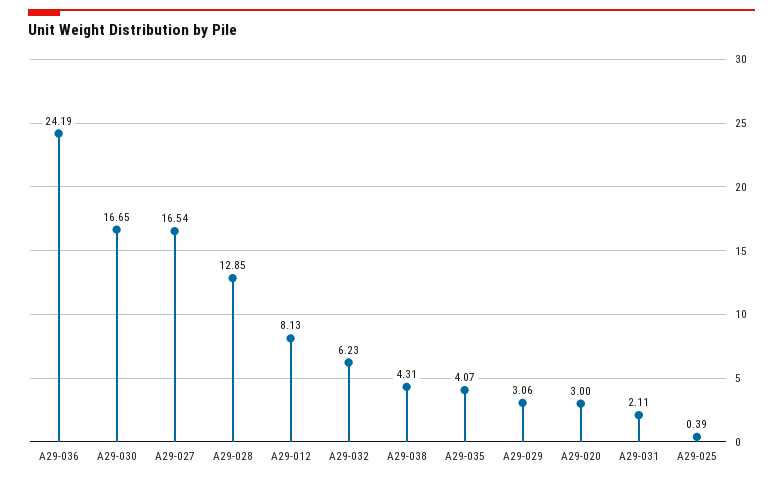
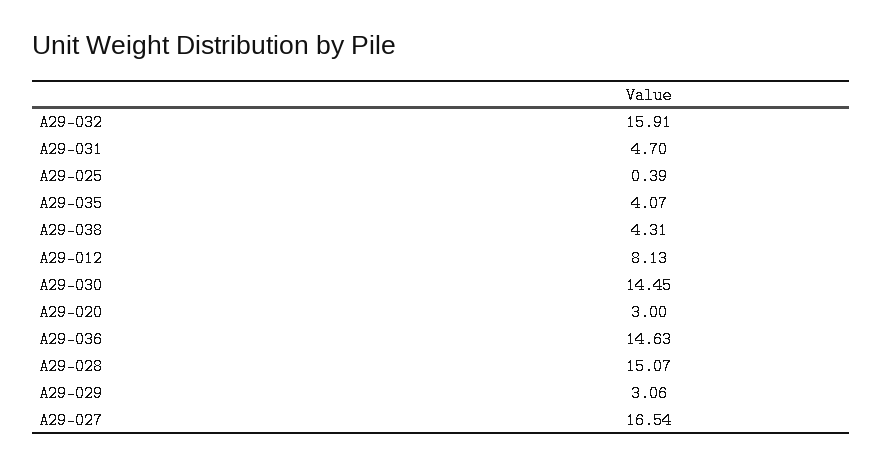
  {
-   "A29-036": 24.19,
+   "A29-036": 14.63,
-   "A29-030": 16.65,
+   "A29-030": 14.45,
    "A29-027": 16.54,
-   "A29-028": 12.85,
+   "A29-028": 15.07,
    "A29-012": 8.13,
-   "A29-032": 6.23,
+   "A29-032": 15.91,
    "A29-038": 4.31,
    "A29-035": 4.07,
    "A29-029": 3.06,
    "A29-020": 3,
-   "A29-031": 2.11,
+   "A29-031": 4.7,
    "A29-025": 0.39
  }

